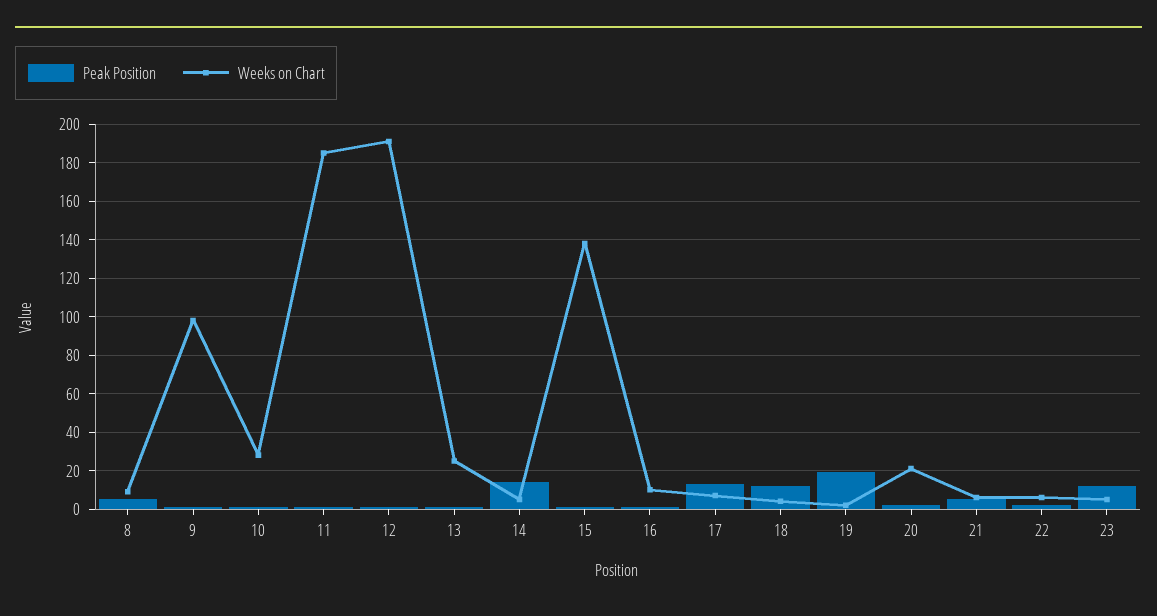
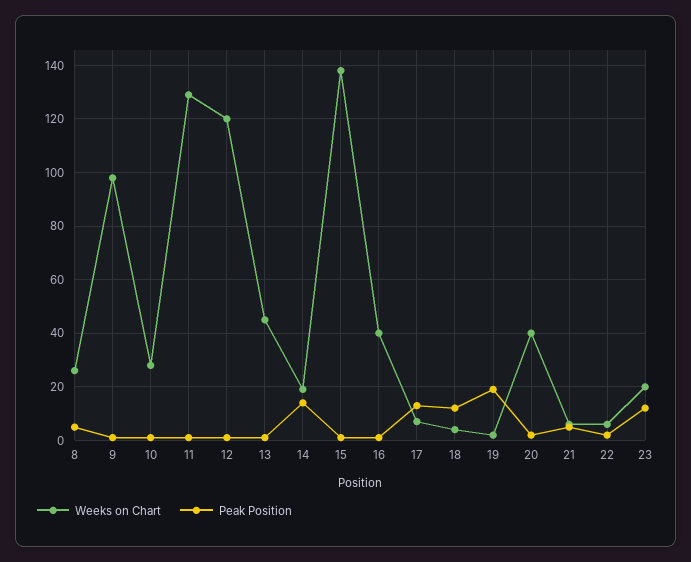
  {
    "Peak Position": {
      "8": 5,
      "9": 0,
      "10": 0,
      "11": 0,
      "12": 0,
      "13": 0,
      "14": 15,
      "15": 0,
      "16": 0,
      "17": 15,
      "18": 10,
      "19": 20,
      "20": 0,
      "21": 5,
      "22": 0,
      "23": 10
    },
    "Weeks on Chart": {
-     "8": 10,
+     "8": 25,
      "9": 100,
      "10": 30,
-     "11": 185,
+     "11": 130,
-     "12": 190,
+     "12": 120,
-     "13": 25,
+     "13": 45,
-     "14": 5,
+     "14": 20,
      "15": 140,
-     "16": 10,
+     "16": 40,
      "17": 5,
      "18": 5,
      "19": 0,
-     "20": 20,
+     "20": 40,
      "21": 5,
      "22": 5,
-     "23": 5
+     "23": 20
    }
  }

